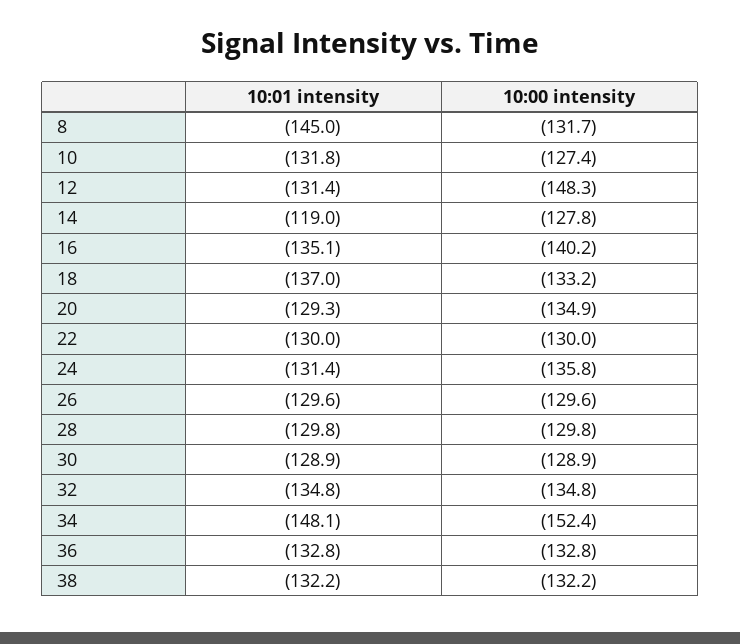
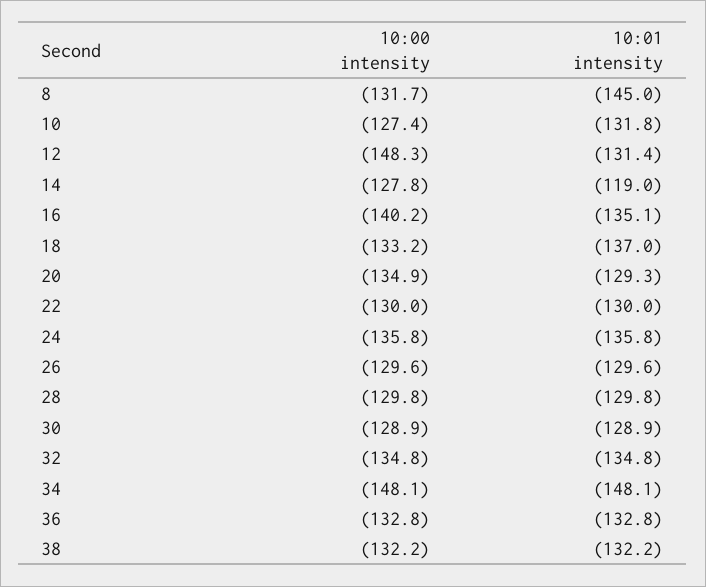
  {
    "10:01 intensity": {
      "8": -145,
      "10": -131.8,
      "12": -131.4,
      "14": -119,
      "16": -135.1,
      "18": -137,
      "20": -129.3,
      "22": -130,
-     "24": -131.4,
+     "24": -135.8,
      "26": -129.6,
      "28": -129.8,
      "30": -128.9,
      "32": -134.8,
      "34": -148.1,
      "36": -132.8,
      "38": -132.2
    },
    "10:00 intensity": {
      "8": -131.7,
      "10": -127.4,
      "12": -148.3,
      "14": -127.8,
      "16": -140.2,
      "18": -133.2,
      "20": -134.9,
      "22": -130,
      "24": -135.8,
      "26": -129.6,
      "28": -129.8,
      "30": -128.9,
      "32": -134.8,
-     "34": -152.4,
+     "34": -148.1,
      "36": -132.8,
      "38": -132.2
    }
  }

